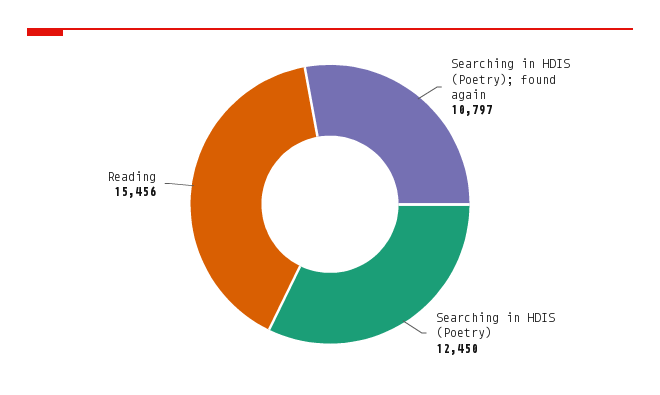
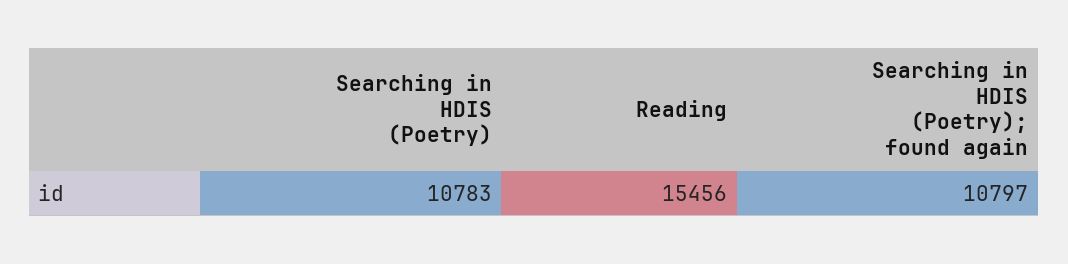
  {
    "Searching in HDIS (Poetry); found again": 10797,
-   "Searching in HDIS (Poetry)": 12450,
+   "Searching in HDIS (Poetry)": 10783,
    "Reading": 15456
  }

